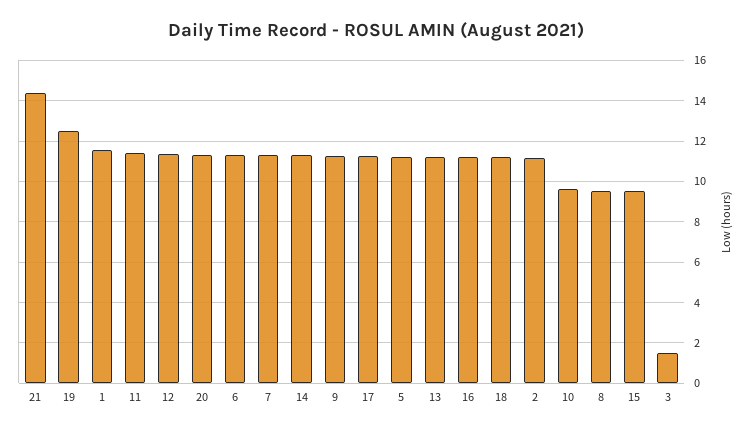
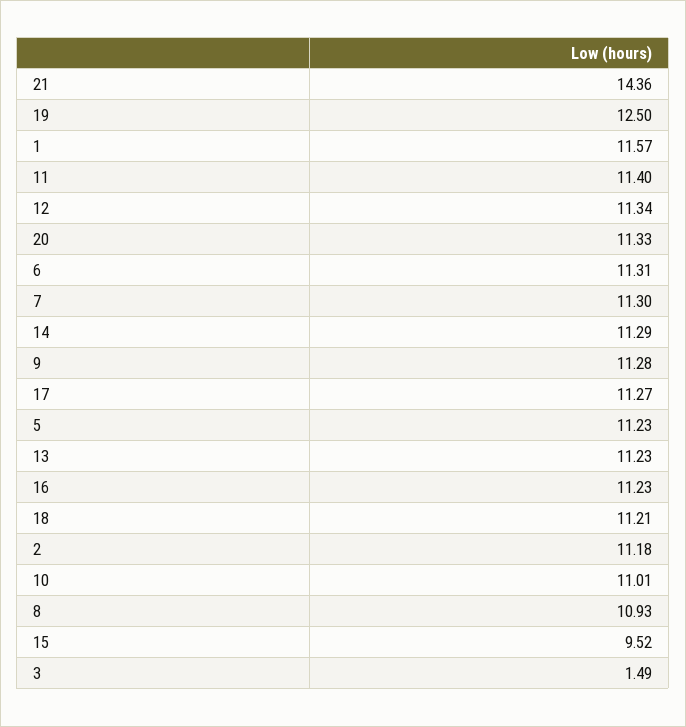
  {
    "21": 14.36,
    "19": 12.5,
    "1": 11.57,
    "11": 11.4,
    "12": 11.34,
    "20": 11.33,
    "6": 11.31,
    "7": 11.3,
    "14": 11.29,
    "9": 11.28,
    "17": 11.27,
    "5": 11.23,
    "13": 11.23,
    "16": 11.23,
    "18": 11.21,
    "2": 11.18,
-   "10": 9.5,
+   "10": 11.01,
-   "8": 9.5,
+   "8": 10.93,
    "15": 9.52,
    "3": 1.49
  }

